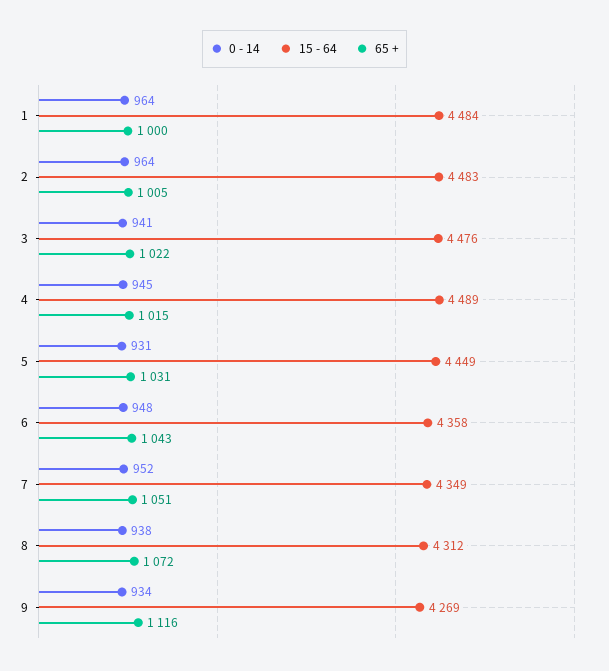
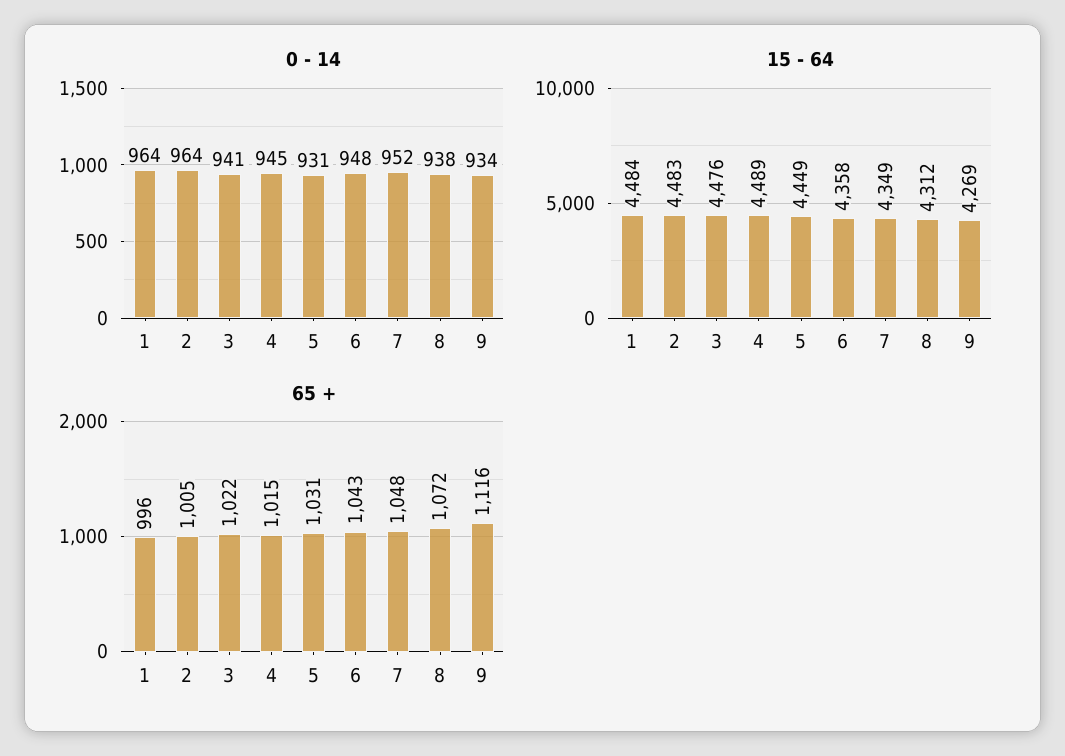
  {
    "0 - 14": {
      "1": 964,
      "2": 964,
      "3": 941,
      "4": 945,
      "5": 931,
      "6": 948,
      "7": 952,
      "8": 938,
      "9": 934
    },
    "15 - 64": {
      "1": 4484,
      "2": 4483,
      "3": 4476,
      "4": 4489,
      "5": 4449,
      "6": 4358,
      "7": 4349,
      "8": 4312,
      "9": 4269
    },
    "65 +": {
-     "1": 1000,
+     "1": 996,
      "2": 1005,
      "3": 1022,
      "4": 1015,
      "5": 1031,
      "6": 1043,
-     "7": 1051,
+     "7": 1048,
      "8": 1072,
      "9": 1116
    }
  }

